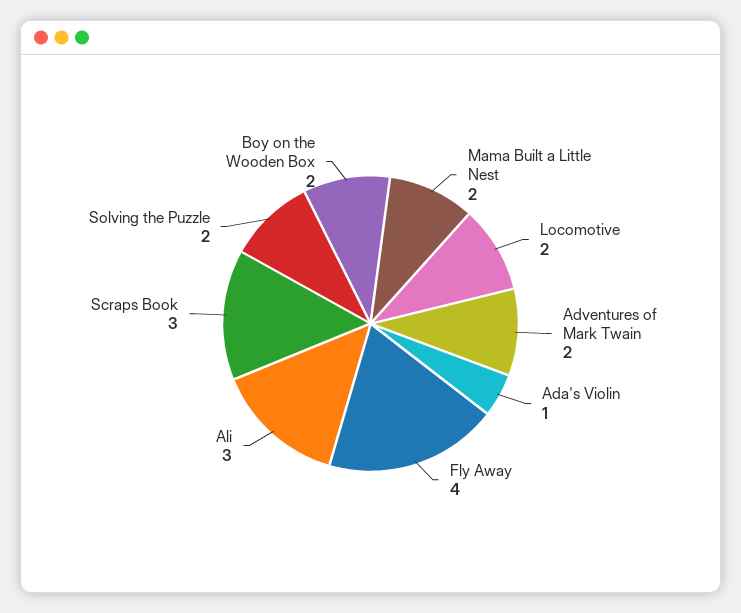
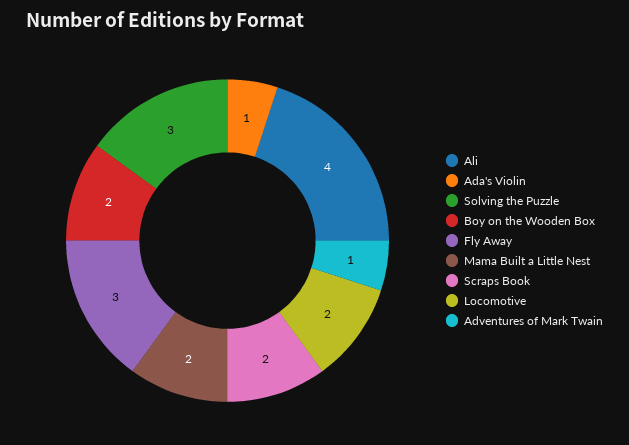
  {
    "Mama Built a Little Nest": 2,
    "Locomotive": 2,
-   "Adventures of Mark Twain": 2,
+   "Adventures of Mark Twain": 1,
    "Ada's Violin": 1,
-   "Fly Away": 4,
+   "Fly Away": 3,
-   "Ali": 3,
+   "Ali": 4,
-   "Scraps Book": 3,
+   "Scraps Book": 2,
-   "Solving the Puzzle": 2,
+   "Solving the Puzzle": 3,
    "Boy on the Wooden Box": 2
  }

